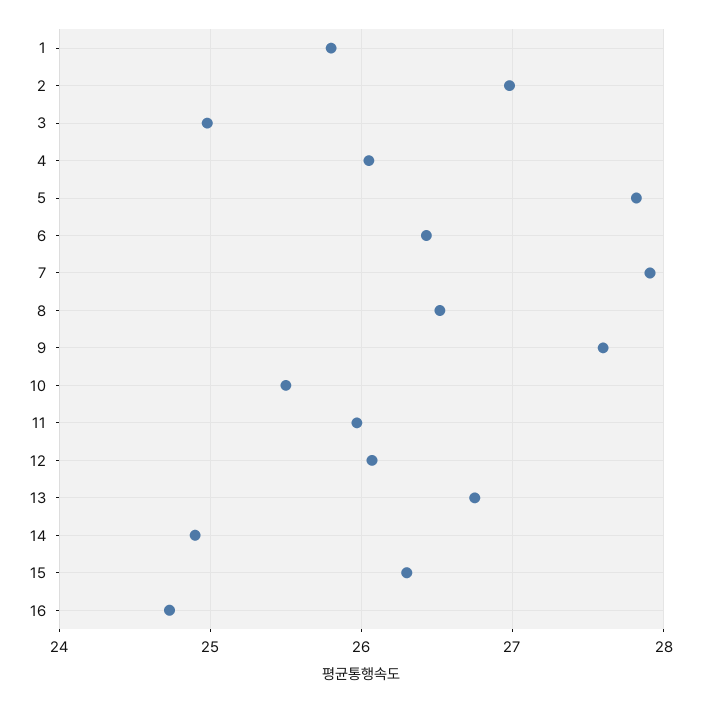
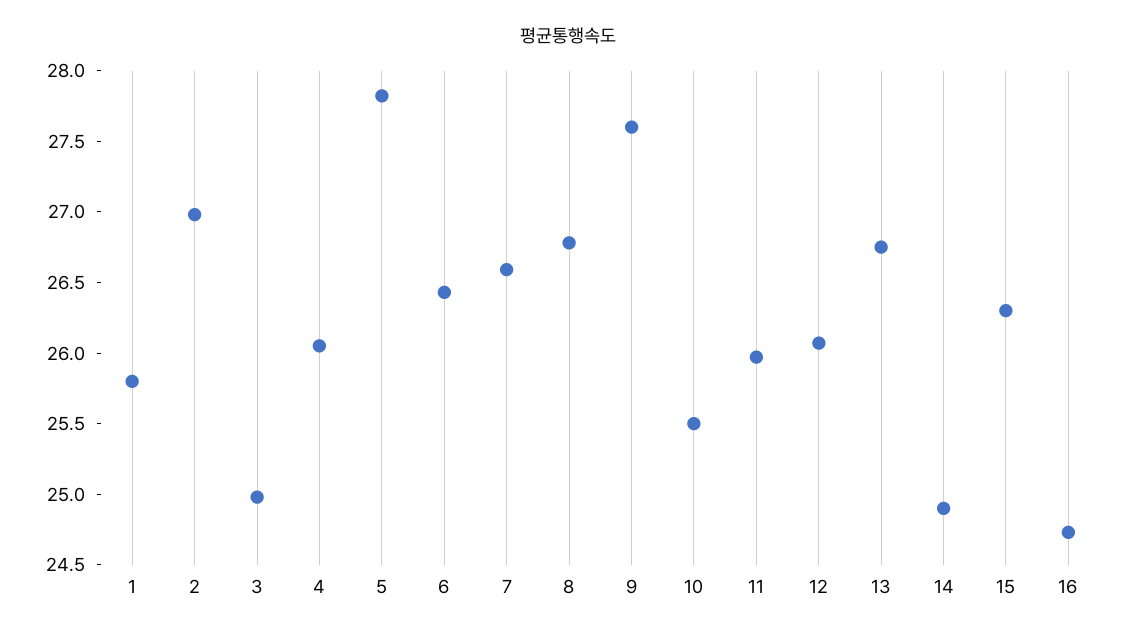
  {
    "1": 25.8,
    "2": 27,
    "3": 25,
    "4": 26.1,
    "5": 27.8,
    "6": 26.4,
-   "7": 27.9,
+   "7": 26.6,
-   "8": 26.5,
+   "8": 26.8,
    "9": 27.6,
    "10": 25.5,
    "11": 26,
    "12": 26.1,
    "13": 26.8,
    "14": 24.9,
    "15": 26.3,
    "16": 24.7
  }

